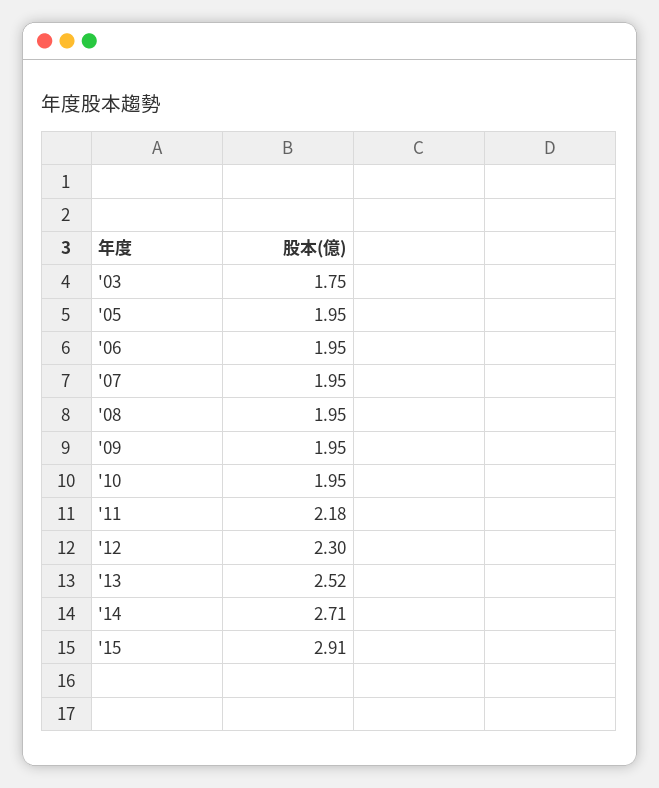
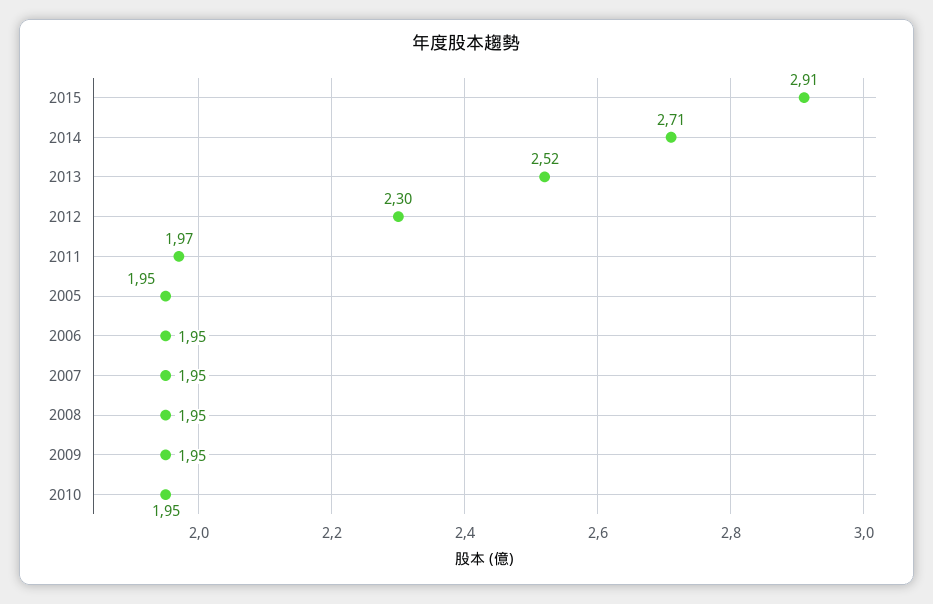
  {
-   "'03": 1.75,
    "'05": 1.95,
    "'06": 1.95,
    "'07": 1.95,
    "'08": 1.95,
    "'09": 1.95,
    "'10": 1.95,
-   "'11": 2.18,
+   "'11": 1.97,
    "'12": 2.3,
    "'13": 2.52,
    "'14": 2.71,
    "'15": 2.91
  }

